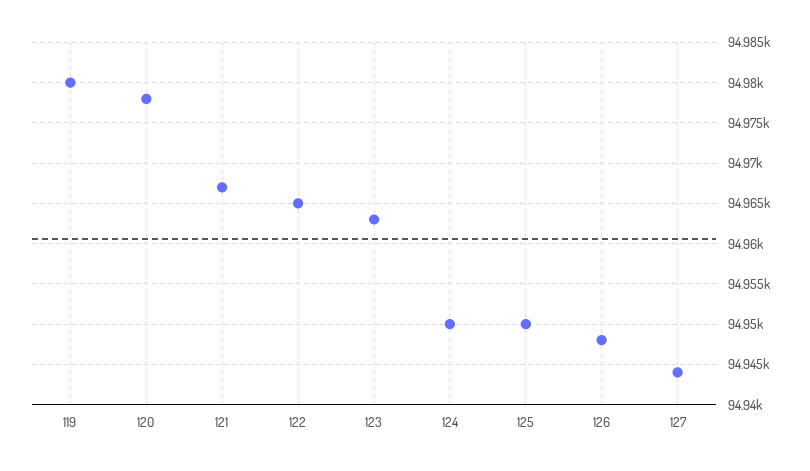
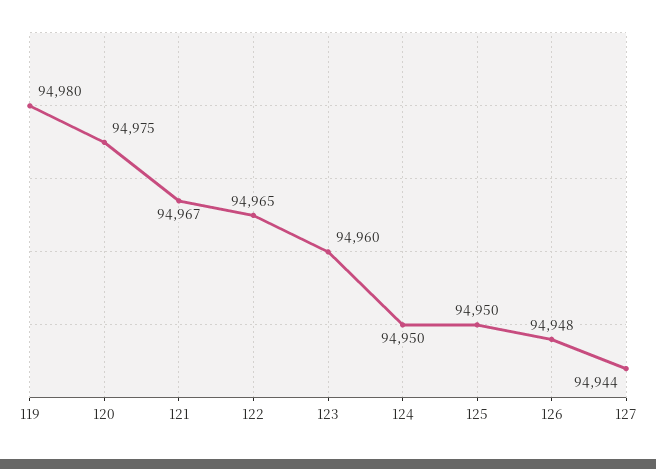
  {
    "119": 94980,
-   "120": 94978,
+   "120": 94975,
    "121": 94967,
    "122": 94965,
-   "123": 94963,
+   "123": 94960,
    "124": 94950,
    "125": 94950,
    "126": 94948,
    "127": 94944
  }

